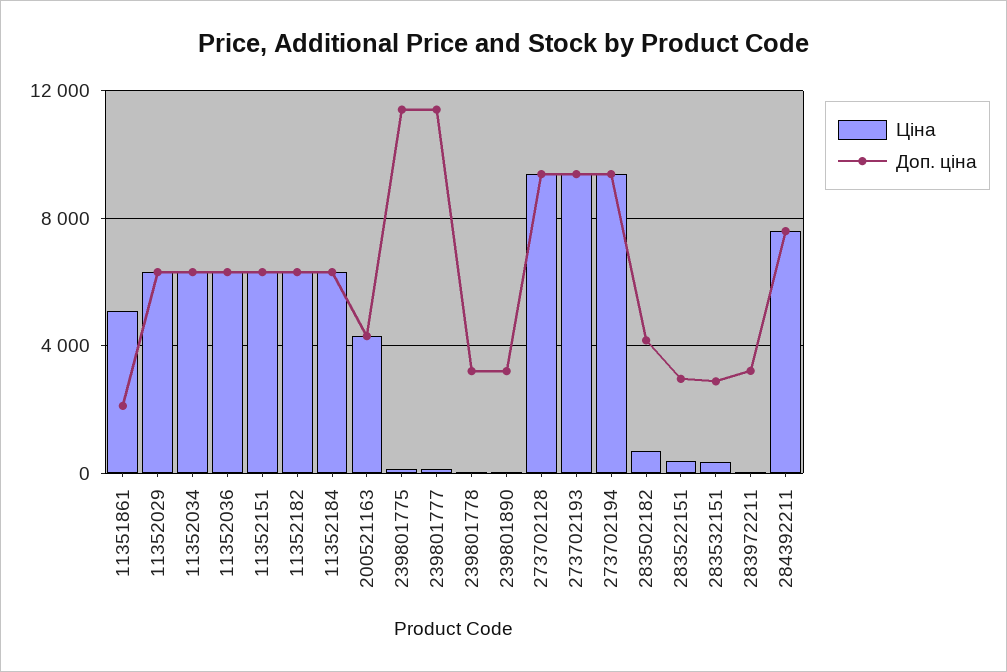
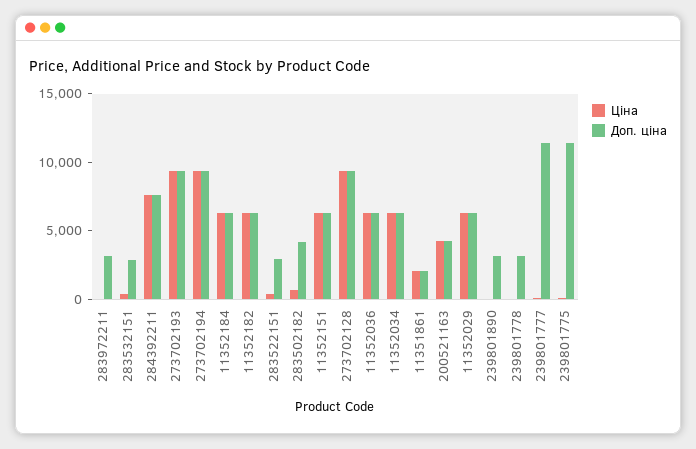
  {
    "Ціна": {
-     "11351861": 5000,
+     "11351861": 2000,
      "11352029": 6500,
      "11352034": 6500,
      "11352036": 6500,
      "11352151": 6500,
      "11352182": 6500,
      "11352184": 6500,
      "200521163": 4500,
      "239801775": 0,
      "239801777": 0,
      "239801778": 0,
      "239801890": 0,
      "273702128": 9500,
      "273702193": 9500,
      "273702194": 9500,
      "283502182": 500,
      "283522151": 500,
      "283532151": 500,
      "283972211": 0,
      "284392211": 7500
    },
    "Доп. ціна": {
      "11351861": 2000,
      "11352029": 6500,
      "11352034": 6500,
      "11352036": 6500,
      "11352151": 6500,
      "11352182": 6500,
      "11352184": 6500,
      "200521163": 4500,
      "239801775": 11500,
      "239801777": 11500,
      "239801778": 3000,
      "239801890": 3000,
      "273702128": 9500,
      "273702193": 9500,
      "273702194": 9500,
      "283502182": 4000,
      "283522151": 3000,
      "283532151": 3000,
      "283972211": 3000,
      "284392211": 7500
    }
  }

